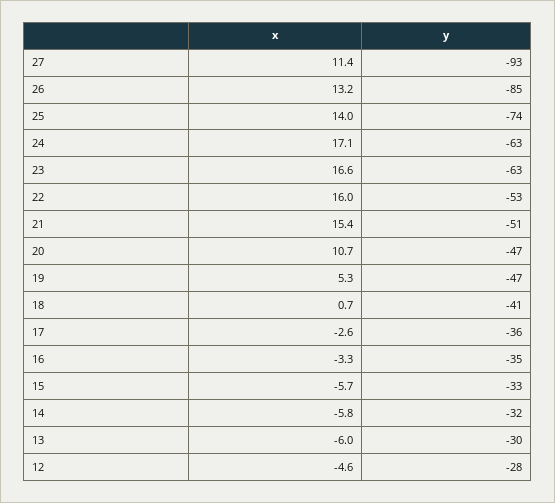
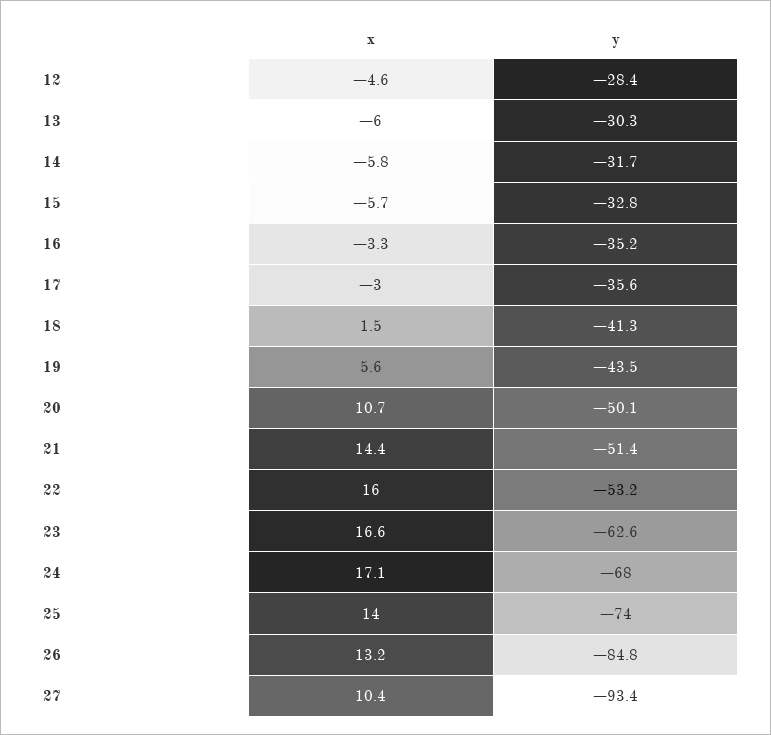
  {
    "x": {
-     "27": 11.4,
+     "27": 10.4,
      "26": 13.2,
      "25": 14,
      "24": 17.1,
      "23": 16.6,
      "22": 16,
-     "21": 15.4,
+     "21": 14.4,
      "20": 10.7,
-     "19": 5.3,
+     "19": 5.6,
-     "18": 0.7,
+     "18": 1.5,
-     "17": -2.6,
+     "17": -3,
      "16": -3.3,
      "15": -5.7,
      "14": -5.8,
      "13": -6,
      "12": -4.6
    },
    "y": {
      "27": -93.4,
      "26": -84.8,
      "25": -74,
-     "24": -63,
+     "24": -68,
      "23": -62.6,
      "22": -53.2,
      "21": -51.4,
-     "20": -47,
+     "20": -50.1,
-     "19": -47,
+     "19": -43.5,
      "18": -41.3,
      "17": -35.6,
      "16": -35.2,
      "15": -32.8,
      "14": -31.7,
      "13": -30.3,
      "12": -28.4
    }
  }

